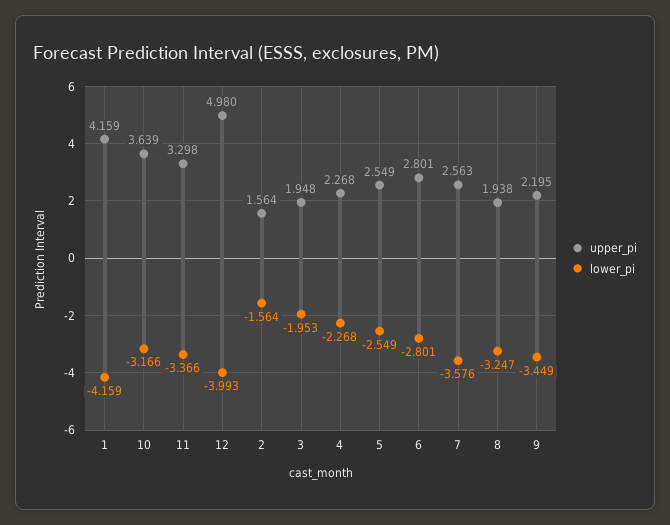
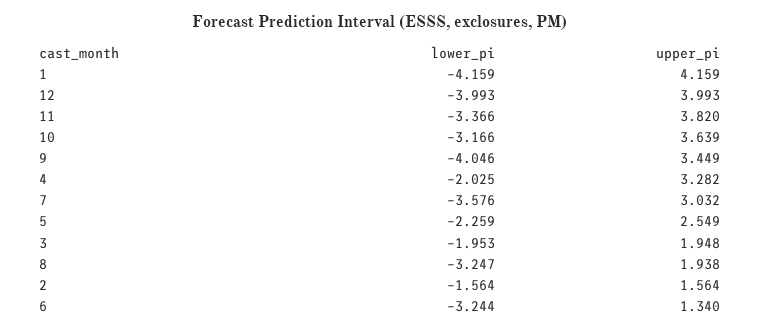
  {
    "upper_pi": {
      "1": 4.159,
      "10": 3.639,
-     "11": 3.298,
+     "11": 3.82,
-     "12": 4.98,
+     "12": 3.993,
      "2": 1.564,
      "3": 1.948,
-     "4": 2.268,
+     "4": 3.282,
      "5": 2.549,
-     "6": 2.801,
+     "6": 1.34,
-     "7": 2.563,
+     "7": 3.032,
      "8": 1.938,
-     "9": 2.195
+     "9": 3.449
    },
    "lower_pi": {
      "1": -4.159,
      "10": -3.166,
      "11": -3.366,
      "12": -3.993,
      "2": -1.564,
      "3": -1.953,
-     "4": -2.268,
+     "4": -2.025,
-     "5": -2.549,
+     "5": -2.259,
-     "6": -2.801,
+     "6": -3.244,
      "7": -3.576,
      "8": -3.247,
-     "9": -3.449
+     "9": -4.046
    }
  }

